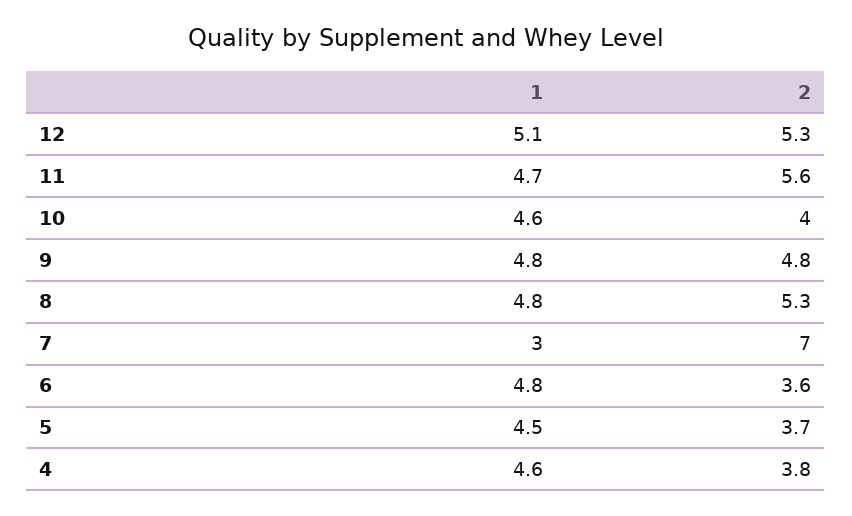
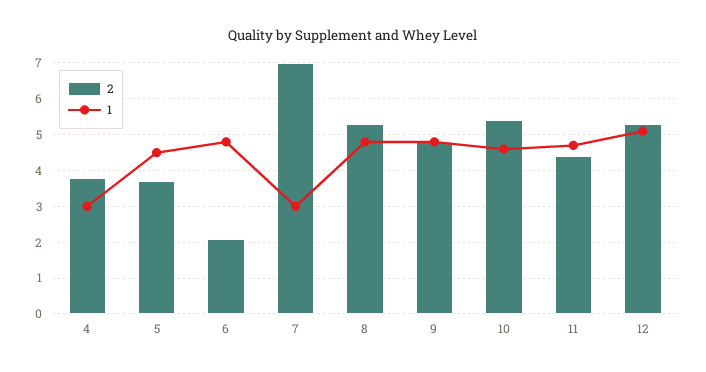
  {
    "1": {
      "12": 5.1,
      "11": 4.7,
      "10": 4.6,
      "9": 4.8,
      "8": 4.8,
      "7": 3,
      "6": 4.8,
      "5": 4.5,
-     "4": 4.6
+     "4": 3
    },
    "2": {
      "12": 5.3,
-     "11": 5.6,
+     "11": 4.5,
-     "10": 4,
+     "10": 5.5,
      "9": 4.8,
      "8": 5.3,
      "7": 7,
-     "6": 3.6,
+     "6": 2,
      "5": 3.7,
      "4": 3.8
    }
  }

